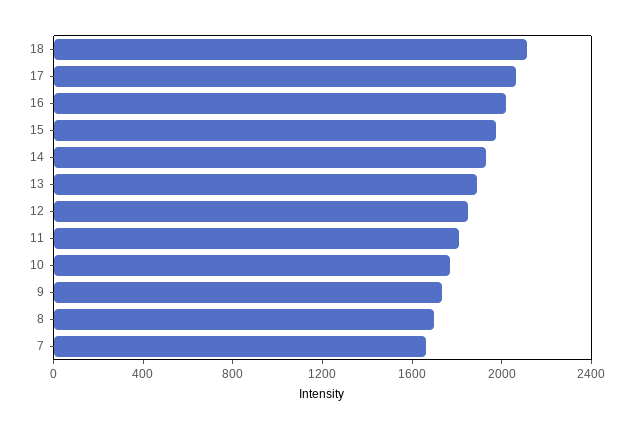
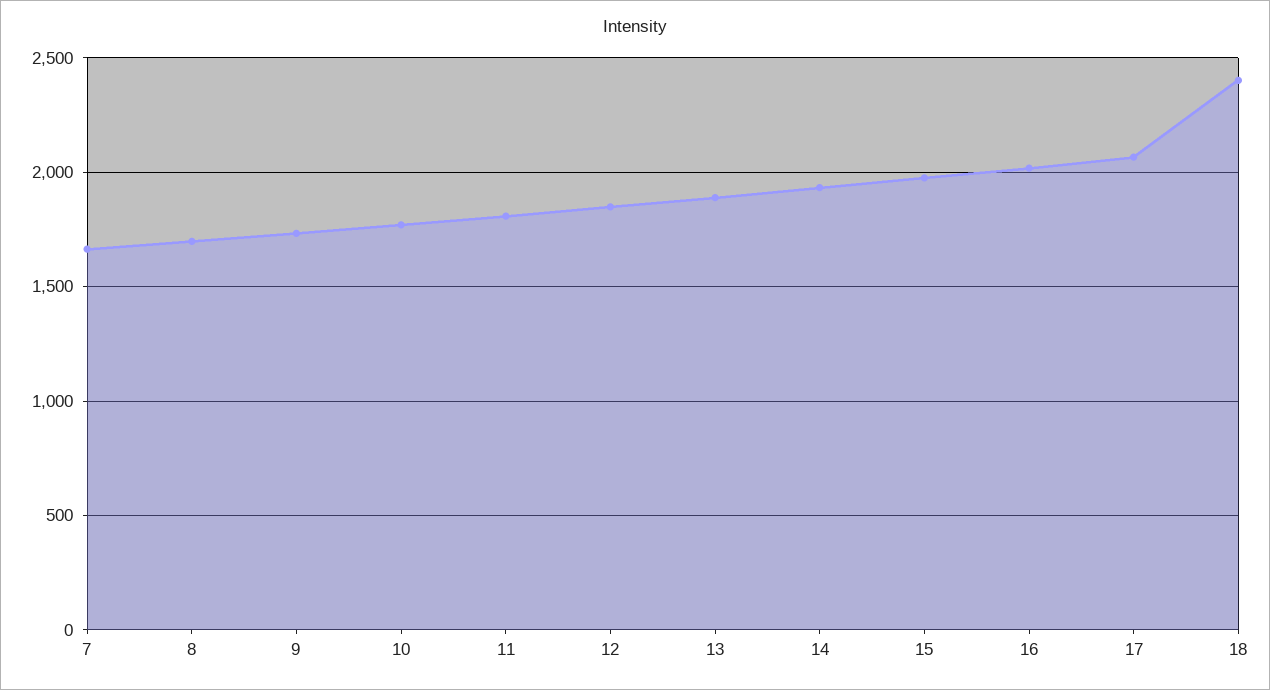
  {
-   "18": 2100,
+   "18": 2400,
    "17": 2050,
    "16": 2000,
    "15": 2000,
    "14": 1950,
    "13": 1900,
    "12": 1850,
    "11": 1800,
    "10": 1750,
    "9": 1750,
    "8": 1700,
    "7": 1650
  }

